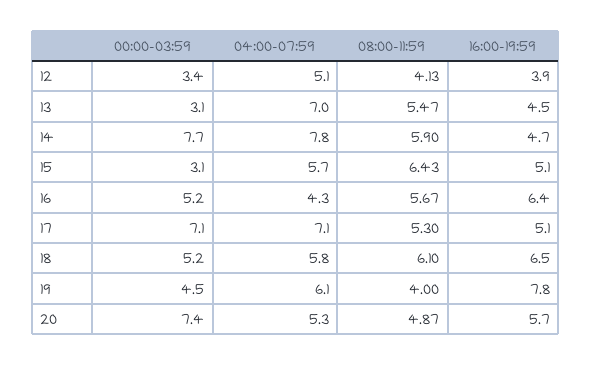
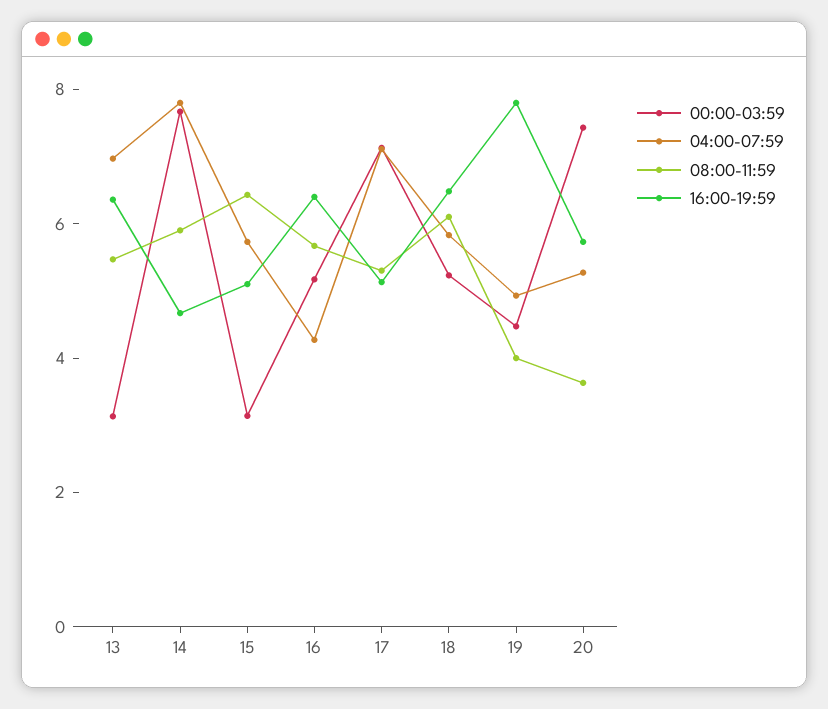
  {
    "00:00-03:59": {
-     "12": 3.4,
      "13": 3.1,
      "14": 7.7,
      "15": 3.1,
      "16": 5.2,
      "17": 7.1,
      "18": 5.2,
      "19": 4.5,
      "20": 7.4
    },
    "04:00-07:59": {
-     "12": 5.1,
      "13": 7,
      "14": 7.8,
      "15": 5.7,
      "16": 4.3,
      "17": 7.1,
      "18": 5.8,
-     "19": 6.1,
+     "19": 5,
      "20": 5.3
    },
    "08:00-11:59": {
-     "12": 4.13,
      "13": 5.47,
      "14": 5.9,
      "15": 6.43,
      "16": 5.67,
      "17": 5.3,
      "18": 6.1,
      "19": 4,
-     "20": 4.87
+     "20": 3.5
    },
    "16:00-19:59": {
-     "12": 3.9,
-     "13": 4.5,
+     "13": 6.5,
      "14": 4.7,
      "15": 5.1,
      "16": 6.4,
      "17": 5.1,
      "18": 6.5,
      "19": 7.8,
      "20": 5.7
    }
  }

